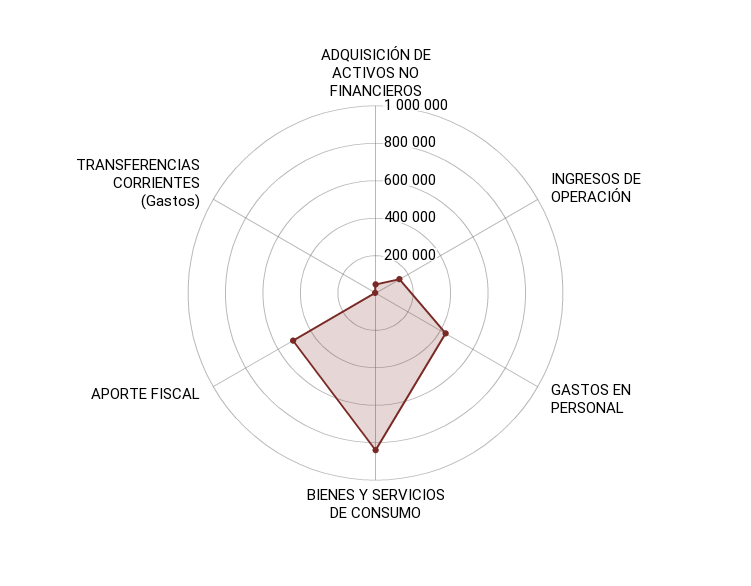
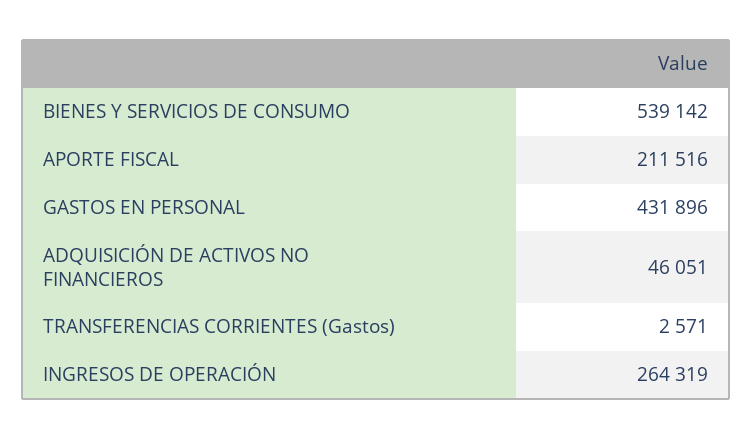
  {
    "ADQUISICIÓN DE ACTIVOS NO FINANCIEROS": 46051,
-   "INGRESOS DE OPERACIÓN": 150000,
+   "INGRESOS DE OPERACIÓN": 264319,
    "GASTOS EN PERSONAL": 431896,
-   "BIENES Y SERVICIOS DE CONSUMO": 850000,
+   "BIENES Y SERVICIOS DE CONSUMO": 539142,
-   "APORTE FISCAL": 500000,
+   "APORTE FISCAL": 211516,
    "TRANSFERENCIAS CORRIENTES (Gastos)": 2571
  }

